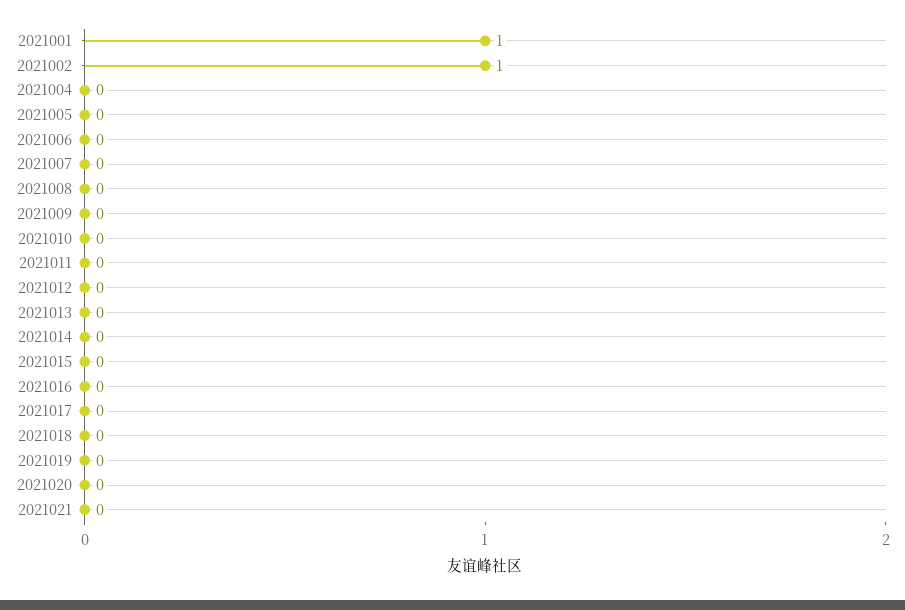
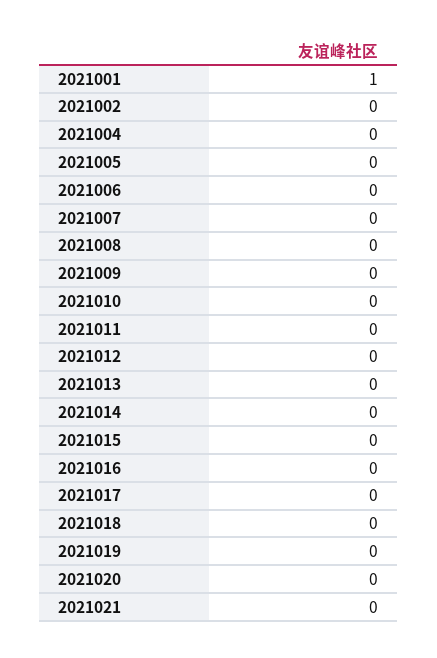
  {
    "2021001": 1,
-   "2021002": 1,
+   "2021002": 0,
    "2021004": 0,
    "2021005": 0,
    "2021006": 0,
    "2021007": 0,
    "2021008": 0,
    "2021009": 0,
    "2021010": 0,
    "2021011": 0,
    "2021012": 0,
    "2021013": 0,
    "2021014": 0,
    "2021015": 0,
    "2021016": 0,
    "2021017": 0,
    "2021018": 0,
    "2021019": 0,
    "2021020": 0,
    "2021021": 0
  }

